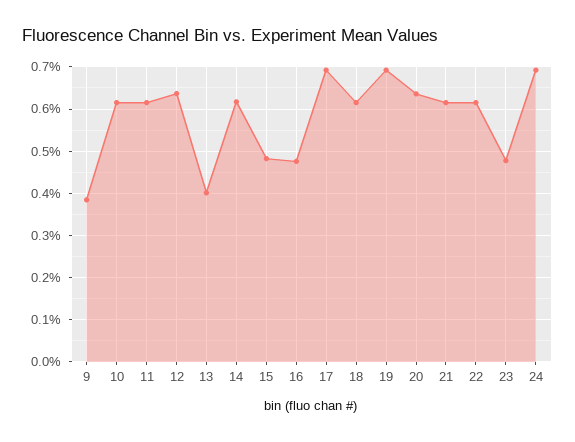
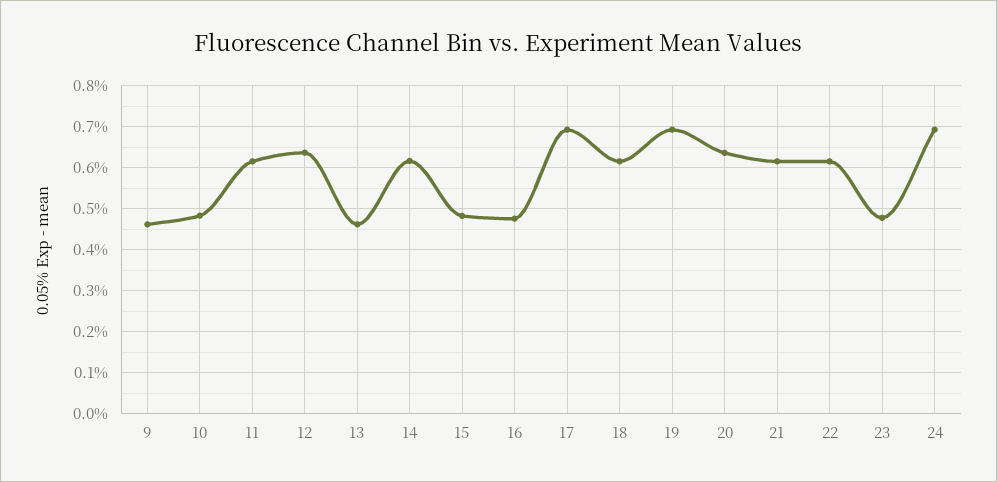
  {
-   "9": 0.38,
+   "9": 0.46,
-   "10": 0.62,
+   "10": 0.48,
    "11": 0.62,
    "12": 0.64,
-   "13": 0.4,
+   "13": 0.46,
    "14": 0.62,
    "15": 0.48,
    "16": 0.48,
    "17": 0.7,
    "18": 0.62,
    "19": 0.7,
    "20": 0.64,
    "21": 0.62,
    "22": 0.62,
    "23": 0.48,
    "24": 0.7
  }

